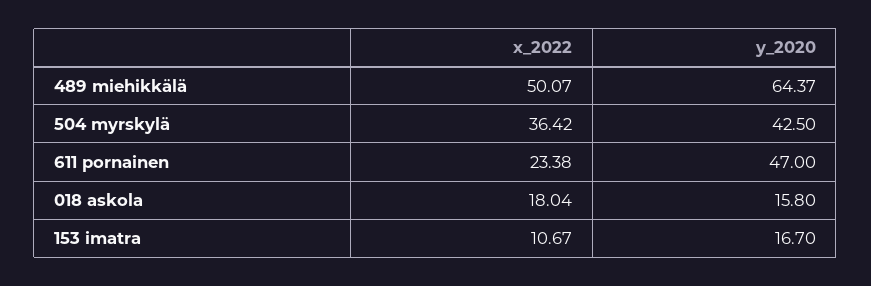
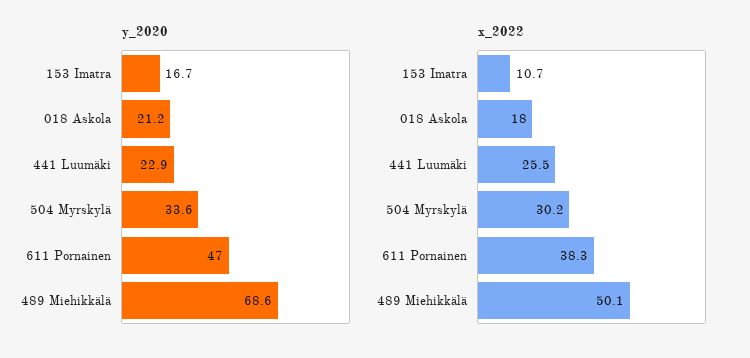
  {
    "x_2022": {
      "489 miehikkälä": 50.07,
-     "504 myrskylä": 36.42,
+     "504 myrskylä": 30.2,
-     "611 pornainen": 23.38,
+     "611 pornainen": 38.3,
      "018 askola": 18.04,
-     "153 imatra": 10.67
+     "153 imatra": 10.67,
+     "441 Luumäki": 25.5
    },
    "y_2020": {
-     "489 miehikkälä": 64.37,
+     "489 miehikkälä": 68.6,
-     "504 myrskylä": 42.5,
+     "504 myrskylä": 33.6,
      "611 pornainen": 47,
-     "018 askola": 15.8,
+     "018 askola": 21.2,
-     "153 imatra": 16.7
+     "153 imatra": 16.7,
+     "441 Luumäki": 22.9
    }
  }

